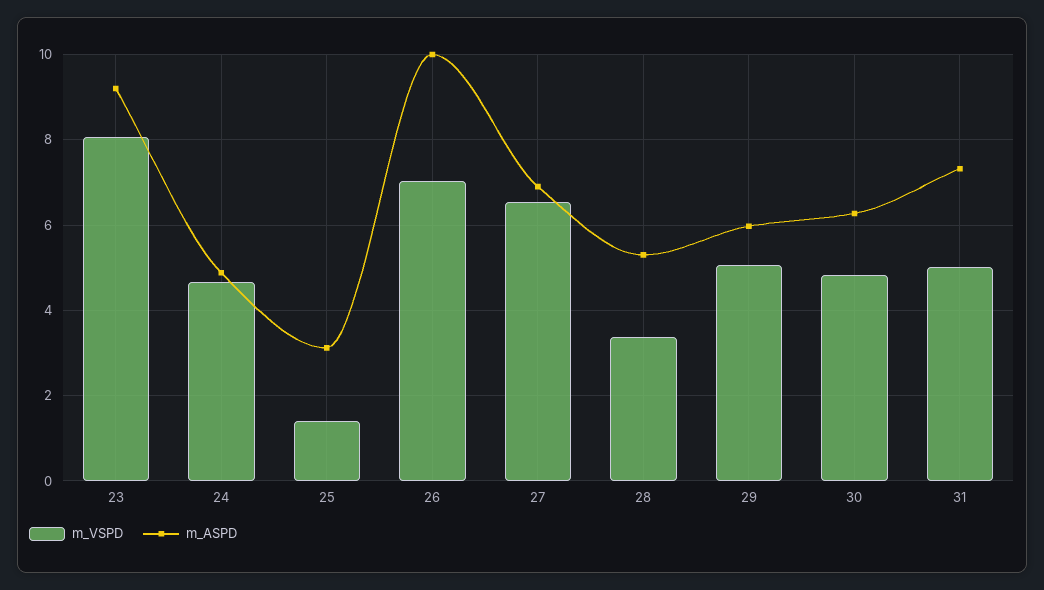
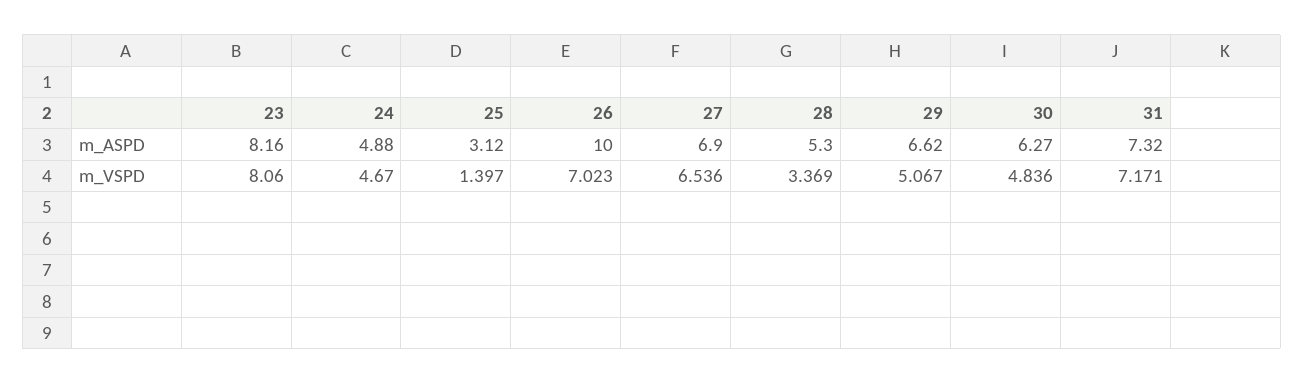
  {
    "m_VSPD": {
      "23": 8.06,
      "24": 4.67,
      "25": 1.397,
      "26": 7.023,
      "27": 6.536,
      "28": 3.369,
      "29": 5.067,
      "30": 4.836,
-     "31": 5
+     "31": 7.171
    },
    "m_ASPD": {
-     "23": 9.2,
+     "23": 8.16,
      "24": 4.88,
      "25": 3.12,
      "26": 10,
      "27": 6.9,
      "28": 5.3,
-     "29": 6,
+     "29": 6.62,
      "30": 6.27,
      "31": 7.32
    }
  }

